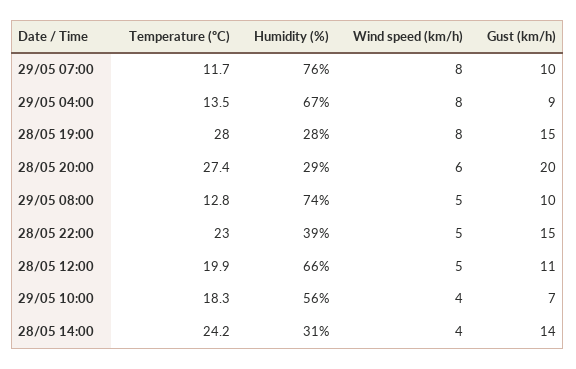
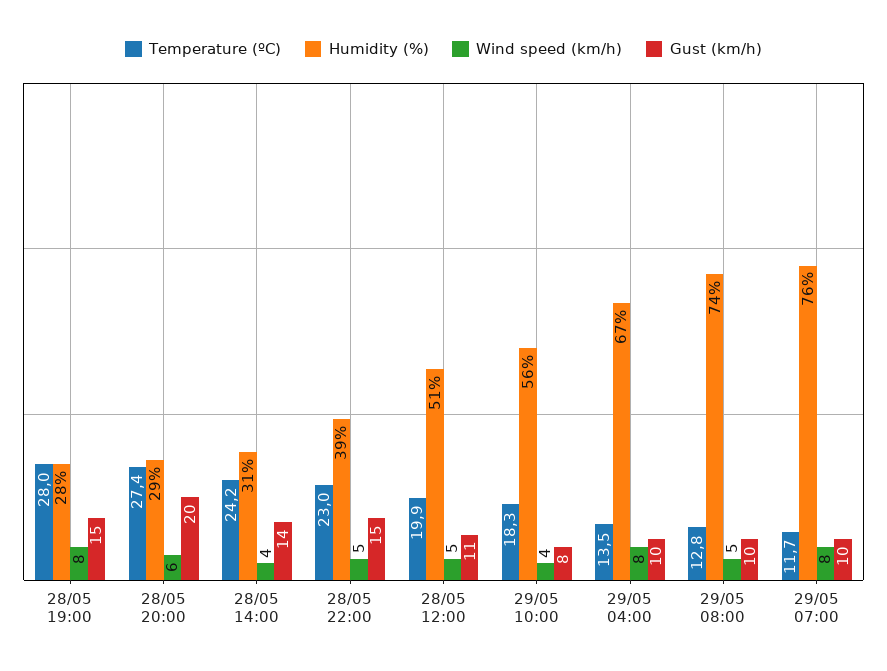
  {
    "Temperature (ºC)": {
      "29/05 07:00": 11.7,
      "29/05 04:00": 13.5,
      "28/05 19:00": 28,
      "28/05 20:00": 27.4,
      "29/05 08:00": 12.8,
      "28/05 22:00": 23,
      "28/05 12:00": 19.9,
      "29/05 10:00": 18.3,
      "28/05 14:00": 24.2
    },
    "Humidity (%)": {
      "29/05 07:00": 76,
      "29/05 04:00": 67,
      "28/05 19:00": 28,
      "28/05 20:00": 29,
      "29/05 08:00": 74,
      "28/05 22:00": 39,
-     "28/05 12:00": 66,
+     "28/05 12:00": 51,
      "29/05 10:00": 56,
      "28/05 14:00": 31
    },
    "Wind speed (km/h)": {
      "29/05 07:00": 8,
      "29/05 04:00": 8,
      "28/05 19:00": 8,
      "28/05 20:00": 6,
      "29/05 08:00": 5,
      "28/05 22:00": 5,
      "28/05 12:00": 5,
      "29/05 10:00": 4,
      "28/05 14:00": 4
    },
    "Gust (km/h)": {
      "29/05 07:00": 10,
-     "29/05 04:00": 9,
+     "29/05 04:00": 10,
      "28/05 19:00": 15,
      "28/05 20:00": 20,
      "29/05 08:00": 10,
      "28/05 22:00": 15,
      "28/05 12:00": 11,
-     "29/05 10:00": 7,
+     "29/05 10:00": 8,
      "28/05 14:00": 14
    }
  }

